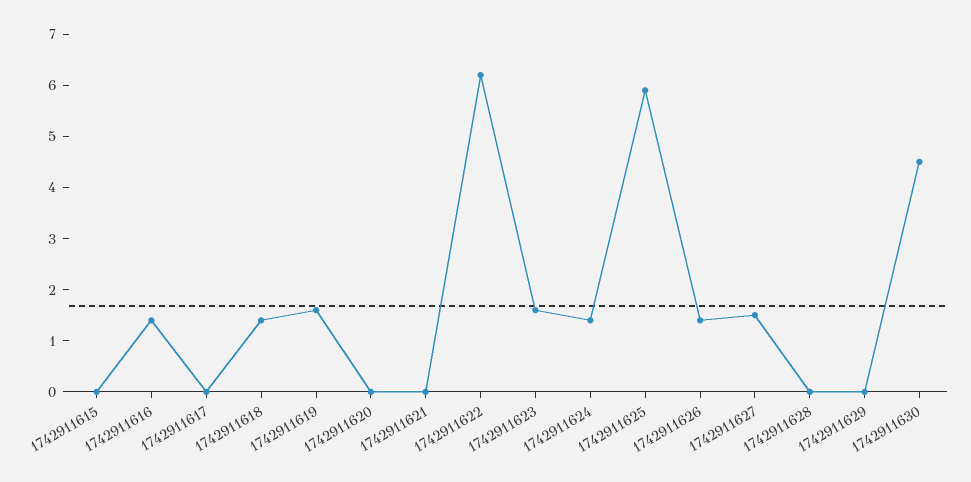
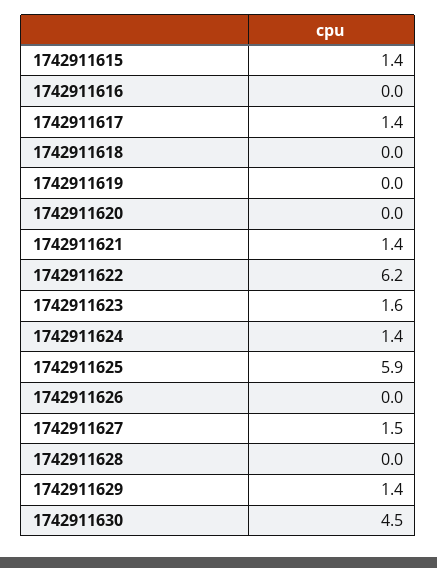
  {
-   "1742911615": 0,
+   "1742911615": 1.4,
-   "1742911616": 1.5,
+   "1742911616": 0,
-   "1742911617": 0,
+   "1742911617": 1.4,
-   "1742911618": 1.5,
+   "1742911618": 0,
-   "1742911619": 1.5,
+   "1742911619": 0,
    "1742911620": 0,
-   "1742911621": 0,
+   "1742911621": 1.4,
    "1742911622": 6.2,
    "1742911623": 1.6,
    "1742911624": 1.4,
    "1742911625": 5.9,
-   "1742911626": 1.5,
+   "1742911626": 0,
    "1742911627": 1.5,
    "1742911628": 0,
-   "1742911629": 0,
+   "1742911629": 1.4,
    "1742911630": 4.5
  }

